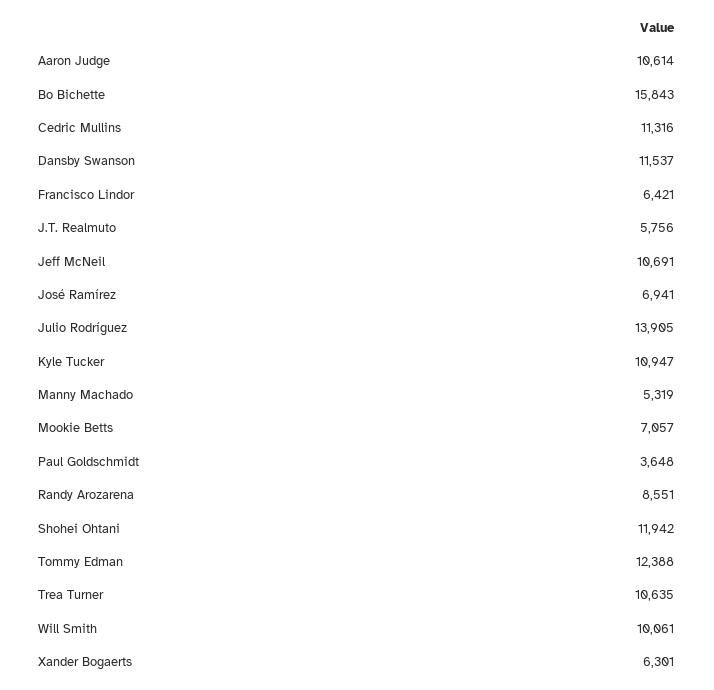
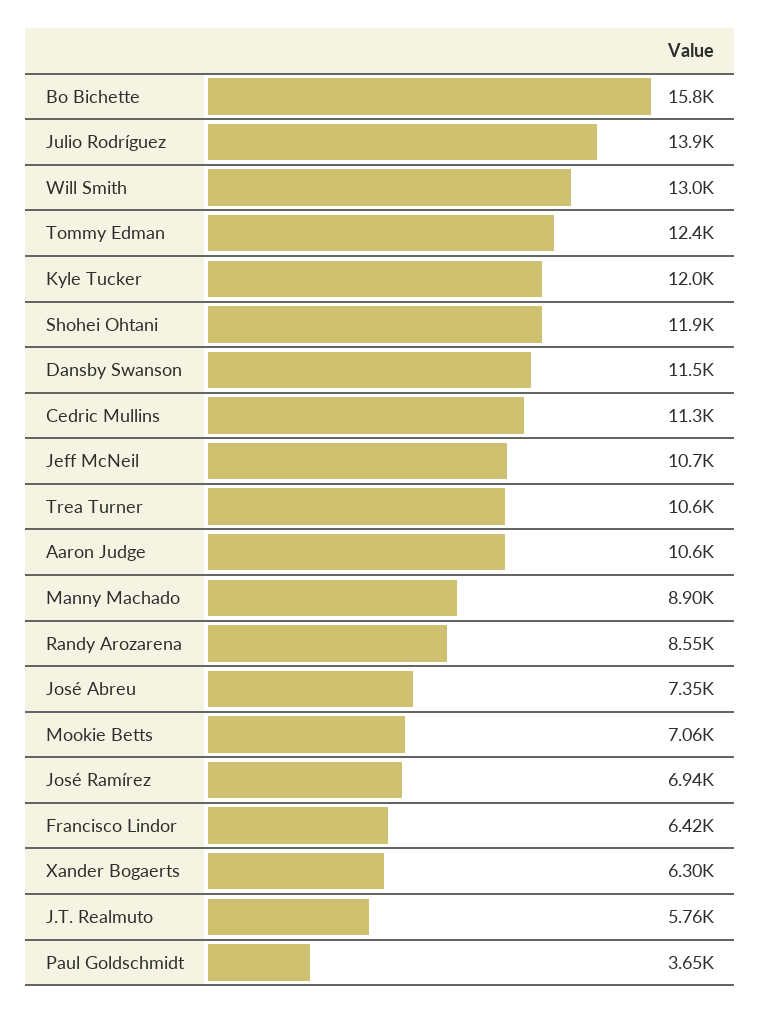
  {
    "Aaron Judge": 10614,
    "Bo Bichette": 15843,
    "Cedric Mullins": 11316,
    "Dansby Swanson": 11537,
    "Francisco Lindor": 6421,
    "J.T. Realmuto": 5756,
    "Jeff McNeil": 10691,
    "José Ramírez": 6941,
    "Julio Rodríguez": 13905,
-   "Kyle Tucker": 10947,
+   "Kyle Tucker": 12000,
-   "Manny Machado": 5319,
+   "Manny Machado": 8900,
    "Mookie Betts": 7057,
    "Paul Goldschmidt": 3648,
    "Randy Arozarena": 8551,
    "Shohei Ohtani": 11942,
    "Tommy Edman": 12388,
    "Trea Turner": 10635,
-   "Will Smith": 10061,
+   "Will Smith": 13000,
-   "Xander Bogaerts": 6301
+   "Xander Bogaerts": 6301,
+   "José Abreu": 7350
  }

